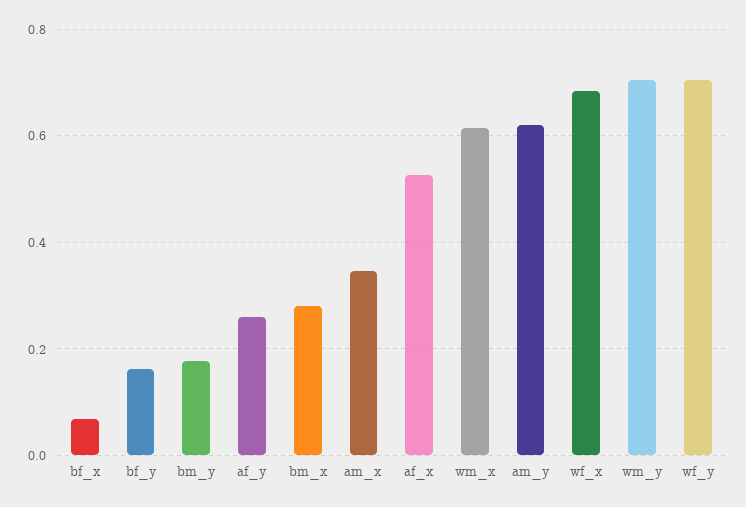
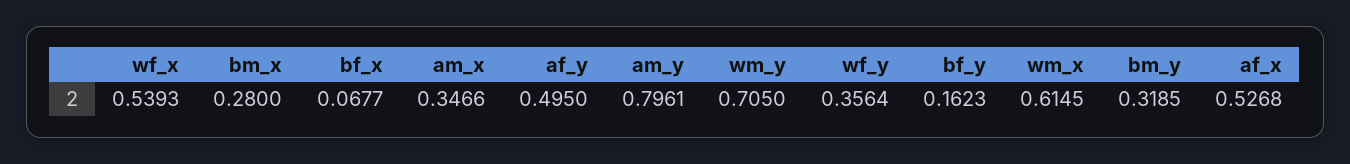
  {
    "bf_x": 0.0677,
    "bf_y": 0.1623,
-   "bm_y": 0.18,
+   "bm_y": 0.3185,
-   "af_y": 0.26,
+   "af_y": 0.495,
    "bm_x": 0.28,
    "am_x": 0.3466,
    "af_x": 0.5268,
    "wm_x": 0.6145,
-   "am_y": 0.62,
+   "am_y": 0.7961,
-   "wf_x": 0.68,
+   "wf_x": 0.5393,
    "wm_y": 0.705,
-   "wf_y": 0.7
+   "wf_y": 0.3564
  }

